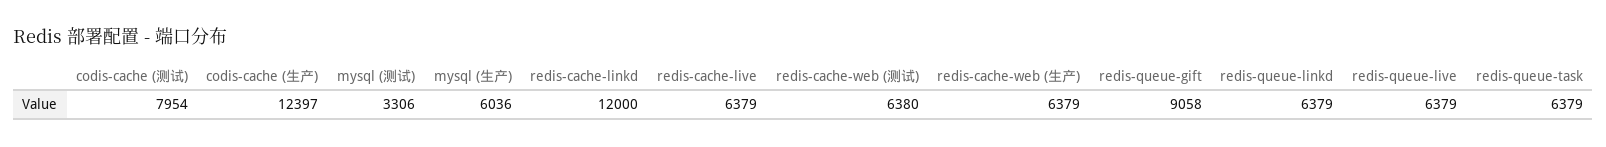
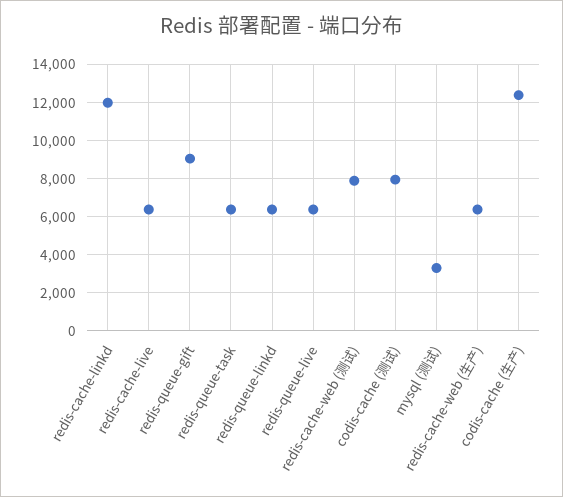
  {
    "codis-cache (测试)": 7954,
    "codis-cache (生产)": 12397,
    "mysql (测试)": 3306,
-   "mysql (生产)": 6036,
    "redis-cache-linkd": 12000,
    "redis-cache-live": 6379,
-   "redis-cache-web (测试)": 6380,
+   "redis-cache-web (测试)": 8000,
    "redis-cache-web (生产)": 6379,
    "redis-queue-gift": 9058,
    "redis-queue-linkd": 6379,
    "redis-queue-live": 6379,
    "redis-queue-task": 6379
  }

